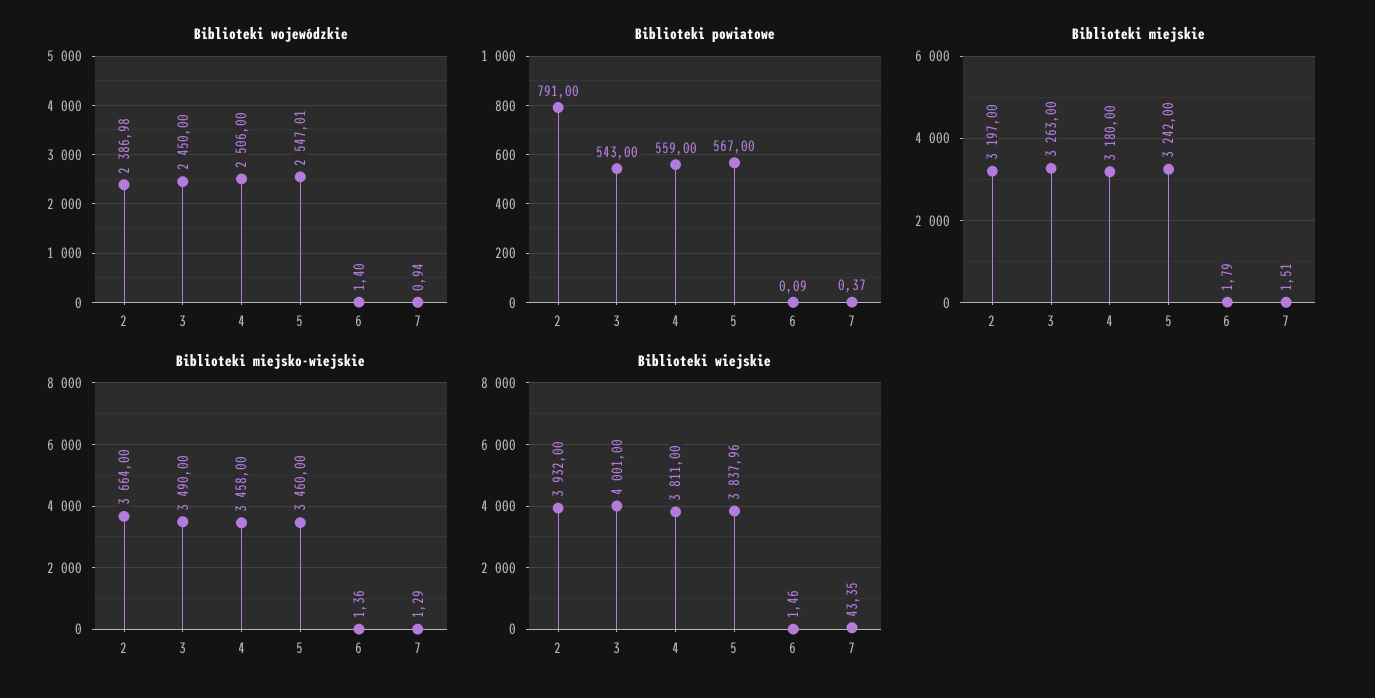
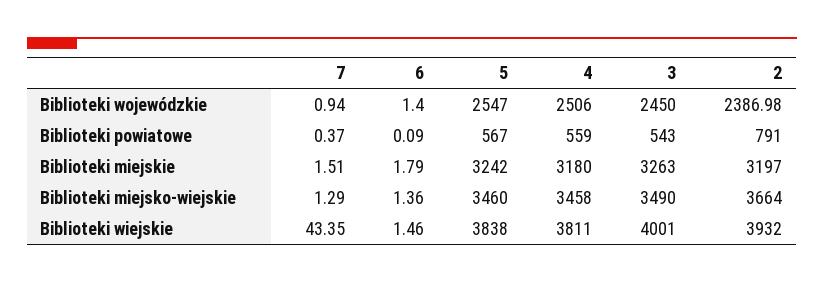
  {
    "Biblioteki wojewódzkie": {
      "2": 2386.98,
      "3": 2450,
      "4": 2506,
-     "5": 2547.01,
+     "5": 2547,
      "6": 1.4,
      "7": 0.94
    },
    "Biblioteki powiatowe": {
      "2": 791,
      "3": 543,
      "4": 559,
      "5": 567,
      "6": 0.09,
      "7": 0.37
    },
    "Biblioteki miejskie": {
      "2": 3197,
      "3": 3263,
      "4": 3180,
      "5": 3242,
      "6": 1.79,
      "7": 1.51
    },
    "Biblioteki miejsko-wiejskie": {
      "2": 3664,
      "3": 3490,
      "4": 3458,
      "5": 3460,
      "6": 1.36,
      "7": 1.29
    },
    "Biblioteki wiejskie": {
      "2": 3932,
      "3": 4001,
      "4": 3811,
-     "5": 3837.96,
+     "5": 3838,
      "6": 1.46,
      "7": 43.35
    }
  }

